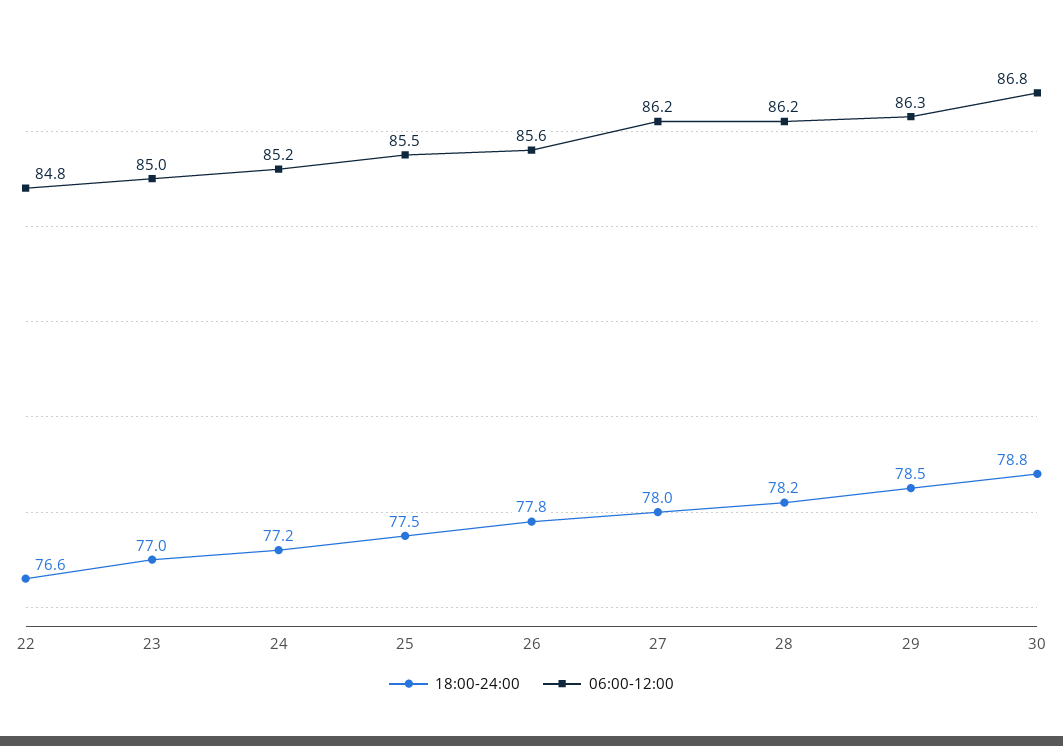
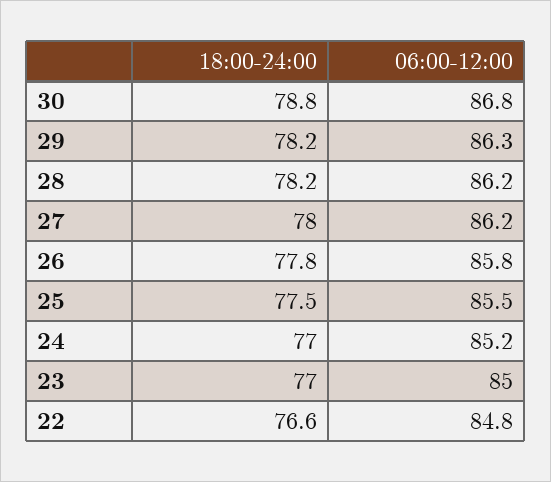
  {
    "18:00-24:00": {
      "22": 76.6,
      "23": 77,
-     "24": 77.2,
+     "24": 77,
      "25": 77.5,
      "26": 77.8,
      "27": 78,
      "28": 78.2,
-     "29": 78.5,
+     "29": 78.2,
      "30": 78.8
    },
    "06:00-12:00": {
      "22": 84.8,
      "23": 85,
      "24": 85.2,
      "25": 85.5,
-     "26": 85.6,
+     "26": 85.8,
      "27": 86.2,
      "28": 86.2,
      "29": 86.3,
      "30": 86.8
    }
  }

